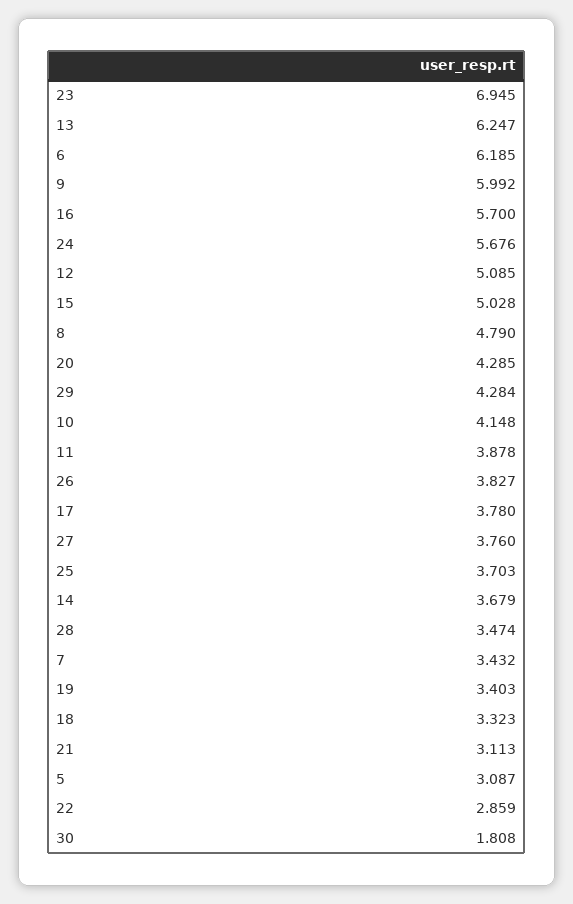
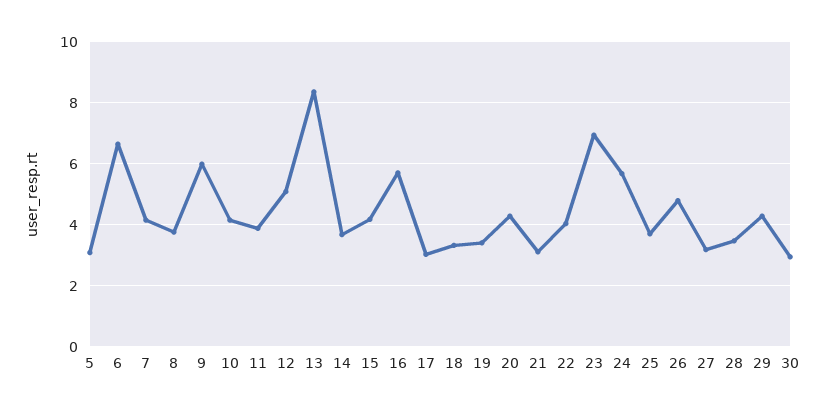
  {
    "23": 6.945,
-   "13": 6.247,
+   "13": 8.4,
-   "6": 6.185,
+   "6": 6.6,
    "9": 5.992,
    "16": 5.7,
    "24": 5.676,
    "12": 5.085,
-   "15": 5.028,
+   "15": 4.2,
-   "8": 4.79,
+   "8": 3.8,
    "20": 4.285,
    "29": 4.284,
    "10": 4.148,
    "11": 3.878,
-   "26": 3.827,
+   "26": 4.8,
-   "17": 3.78,
+   "17": 3,
-   "27": 3.76,
+   "27": 3.2,
    "25": 3.703,
    "14": 3.679,
    "28": 3.474,
-   "7": 3.432,
+   "7": 4.2,
    "19": 3.403,
    "18": 3.323,
    "21": 3.113,
    "5": 3.087,
-   "22": 2.859,
+   "22": 4,
-   "30": 1.808
+   "30": 3
  }

